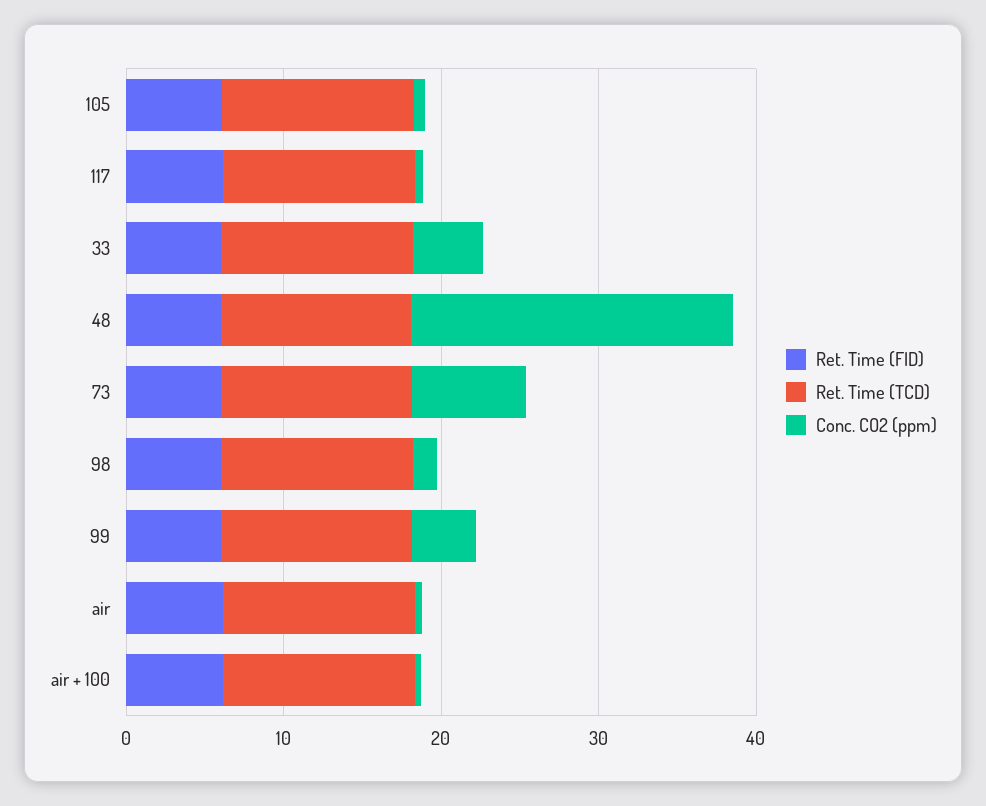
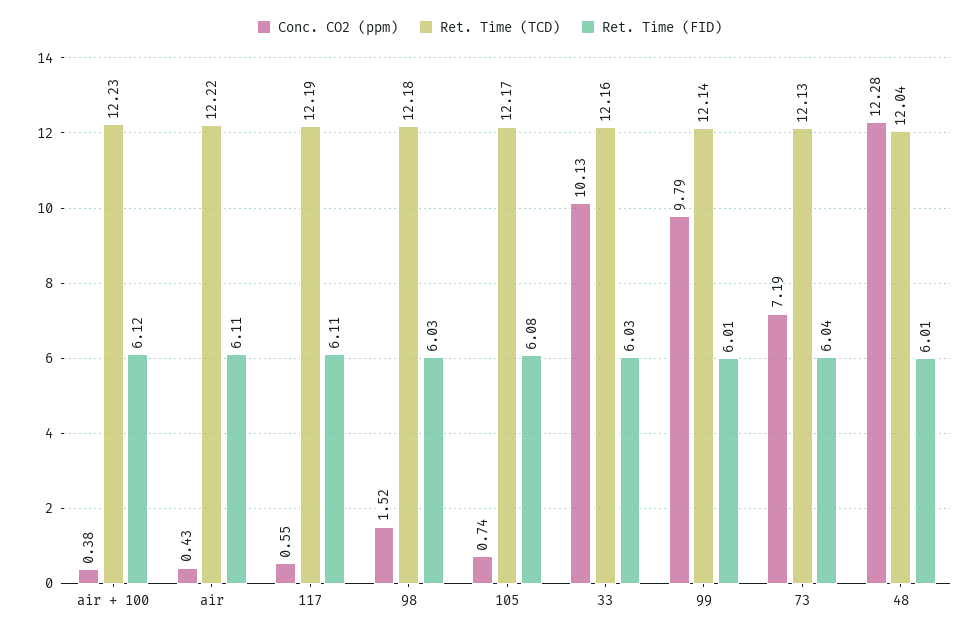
  {
    "Ret. Time (FID)": {
      "105": 6.08,
      "117": 6.11,
      "33": 6.03,
      "48": 6.01,
      "73": 6.04,
      "98": 6.03,
      "99": 6.01,
      "air": 6.11,
      "air + 100": 6.12
    },
    "Ret. Time (TCD)": {
      "105": 12.17,
      "117": 12.19,
      "33": 12.16,
      "48": 12.04,
      "73": 12.13,
      "98": 12.18,
      "99": 12.14,
      "air": 12.22,
      "air + 100": 12.23
    },
    "Conc. CO2 (ppm)": {
      "105": 0.74,
      "117": 0.55,
-     "33": 4,
+     "33": 10.13,
-     "48": 20,
+     "48": 12.28,
      "73": 7.19,
      "98": 1.52,
-     "99": 4,
+     "99": 9.79,
      "air": 0.43,
      "air + 100": 0.38
    }
  }

